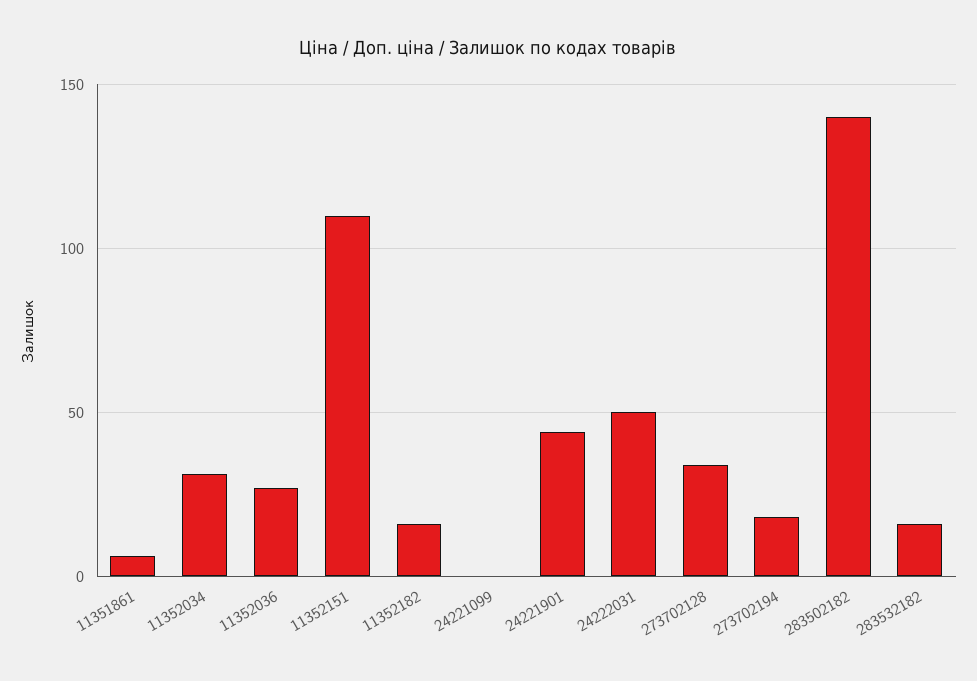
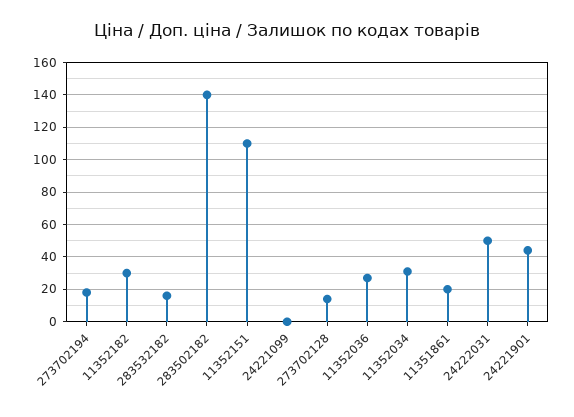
  {
-   "11351861": 5,
+   "11351861": 20,
    "11352034": 30,
    "11352036": 25,
    "11352151": 110,
-   "11352182": 15,
+   "11352182": 30,
    "24221099": 0,
    "24221901": 45,
    "24222031": 50,
-   "273702128": 35,
+   "273702128": 15,
    "273702194": 20,
    "283502182": 140,
    "283532182": 15
  }

